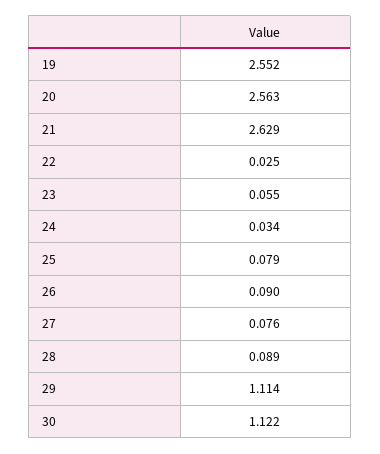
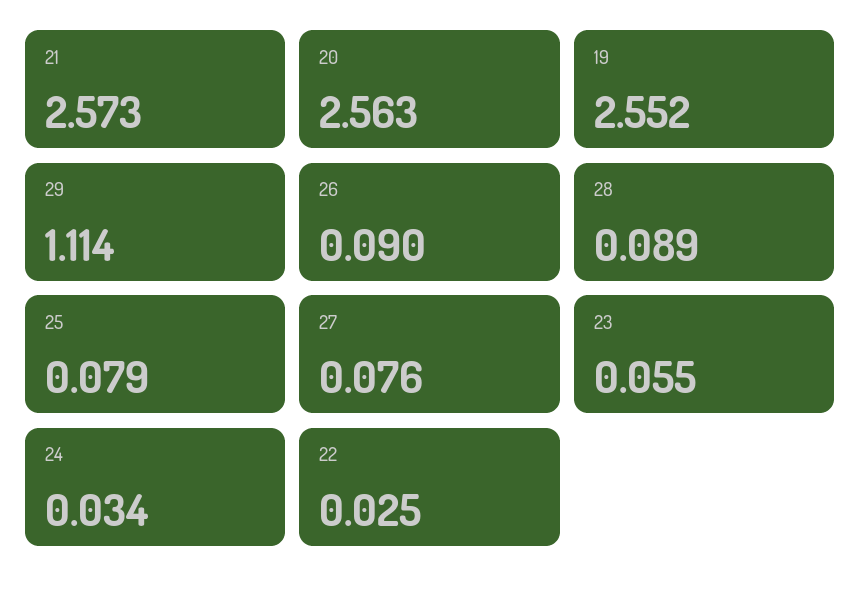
  {
    "19": 2.552,
    "20": 2.563,
-   "21": 2.629,
+   "21": 2.573,
    "22": 0.025,
    "23": 0.055,
    "24": 0.034,
    "25": 0.079,
    "26": 0.09,
    "27": 0.076,
    "28": 0.089,
-   "29": 1.114,
+   "29": 1.114
-   "30": 1.122
  }

